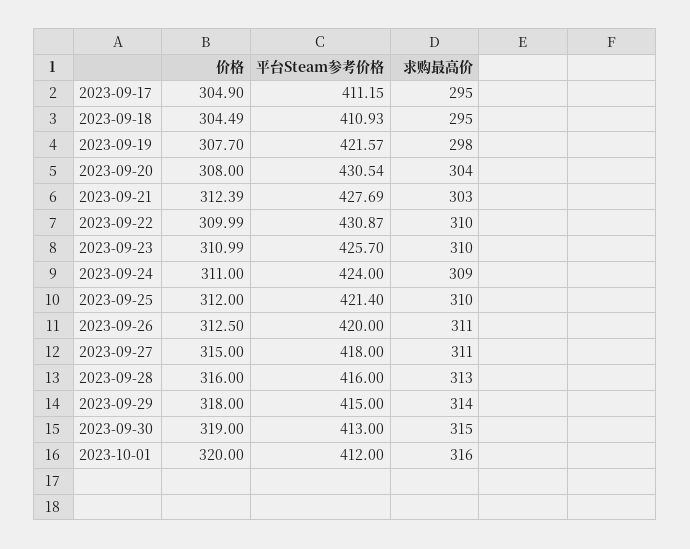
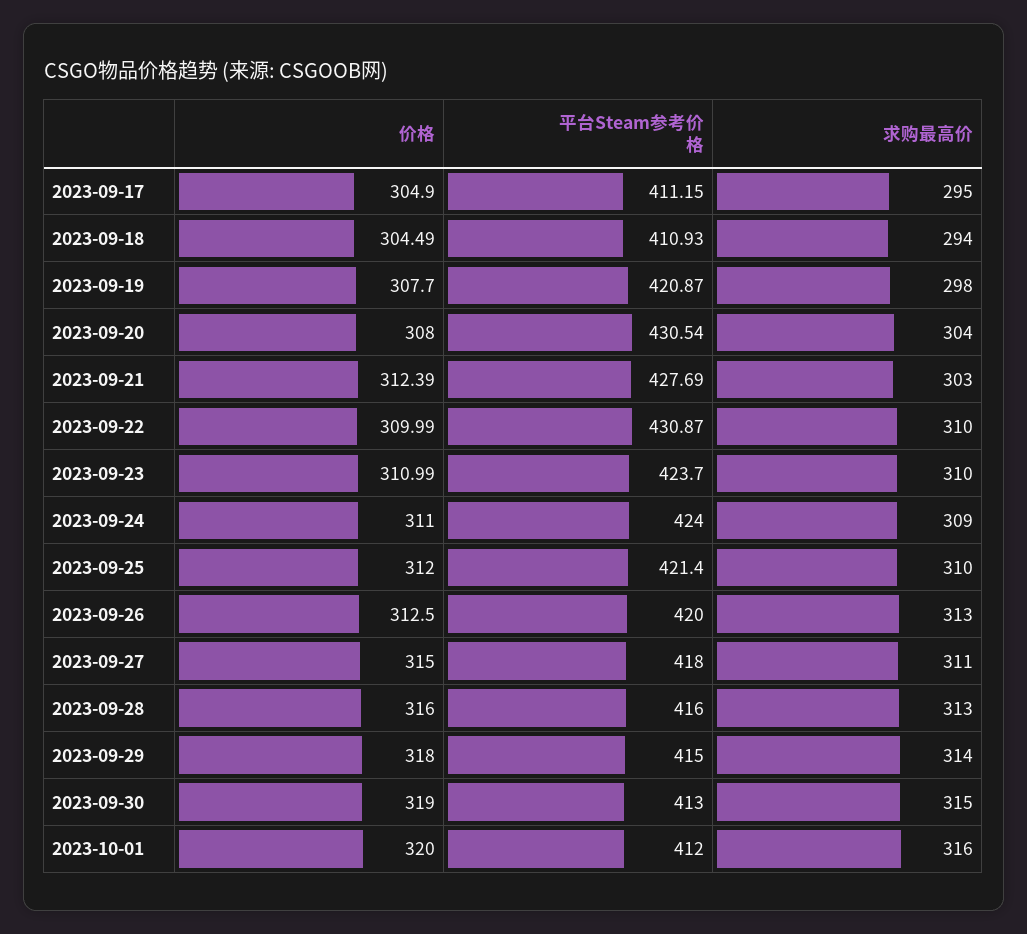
  {
    "价格": {
      "2023-09-17": 304.9,
      "2023-09-18": 304.49,
      "2023-09-19": 307.7,
      "2023-09-20": 308,
      "2023-09-21": 312.39,
      "2023-09-22": 309.99,
      "2023-09-23": 310.99,
      "2023-09-24": 311,
      "2023-09-25": 312,
      "2023-09-26": 312.5,
      "2023-09-27": 315,
      "2023-09-28": 316,
      "2023-09-29": 318,
      "2023-09-30": 319,
      "2023-10-01": 320
    },
    "平台Steam参考价格": {
      "2023-09-17": 411.15,
      "2023-09-18": 410.93,
-     "2023-09-19": 421.57,
+     "2023-09-19": 420.87,
      "2023-09-20": 430.54,
      "2023-09-21": 427.69,
      "2023-09-22": 430.87,
-     "2023-09-23": 425.7,
+     "2023-09-23": 423.7,
      "2023-09-24": 424,
      "2023-09-25": 421.4,
      "2023-09-26": 420,
      "2023-09-27": 418,
      "2023-09-28": 416,
      "2023-09-29": 415,
      "2023-09-30": 413,
      "2023-10-01": 412
    },
    "求购最高价": {
      "2023-09-17": 295,
-     "2023-09-18": 295,
+     "2023-09-18": 294,
      "2023-09-19": 298,
      "2023-09-20": 304,
      "2023-09-21": 303,
      "2023-09-22": 310,
      "2023-09-23": 310,
      "2023-09-24": 309,
      "2023-09-25": 310,
-     "2023-09-26": 311,
+     "2023-09-26": 313,
      "2023-09-27": 311,
      "2023-09-28": 313,
      "2023-09-29": 314,
      "2023-09-30": 315,
      "2023-10-01": 316
    }
  }

